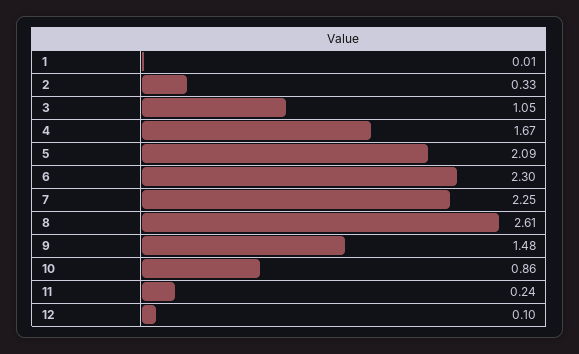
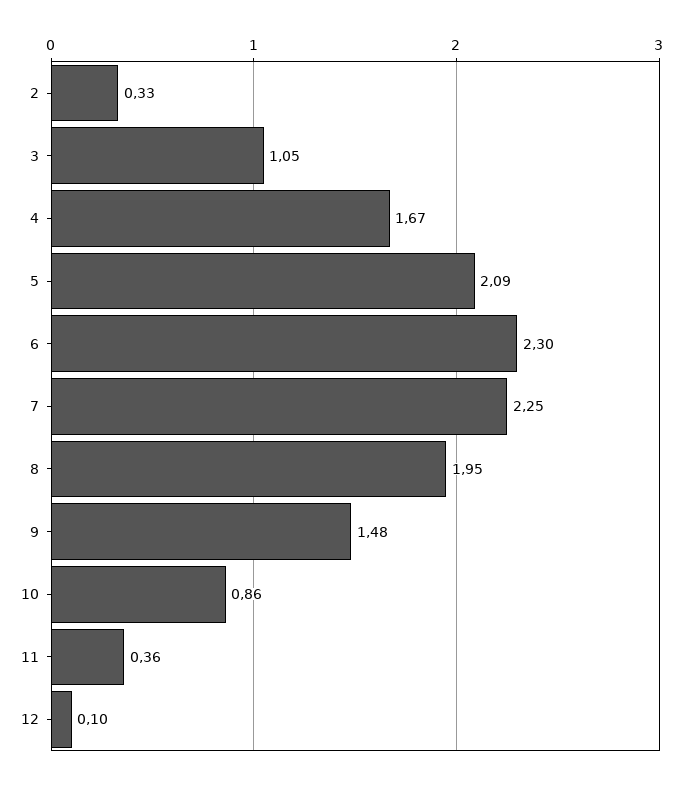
  {
-   "1": 0.01,
    "2": 0.33,
    "3": 1.05,
    "4": 1.67,
    "5": 2.09,
    "6": 2.3,
    "7": 2.25,
-   "8": 2.61,
+   "8": 1.95,
    "9": 1.48,
    "10": 0.86,
-   "11": 0.24,
+   "11": 0.36,
    "12": 0.1
  }

